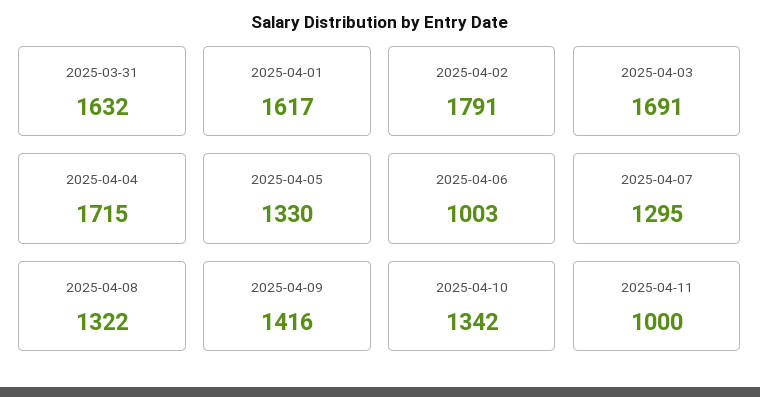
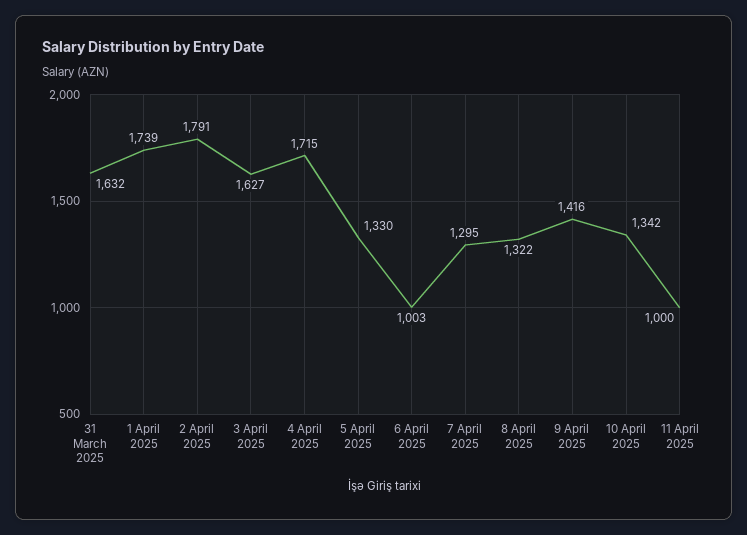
  {
    "2025-03-31": 1632,
-   "2025-04-01": 1617,
+   "2025-04-01": 1739,
    "2025-04-02": 1791,
-   "2025-04-03": 1691,
+   "2025-04-03": 1627,
    "2025-04-04": 1715,
    "2025-04-05": 1330,
    "2025-04-06": 1003,
    "2025-04-07": 1295,
    "2025-04-08": 1322,
    "2025-04-09": 1416,
    "2025-04-10": 1342,
    "2025-04-11": 1000
  }

